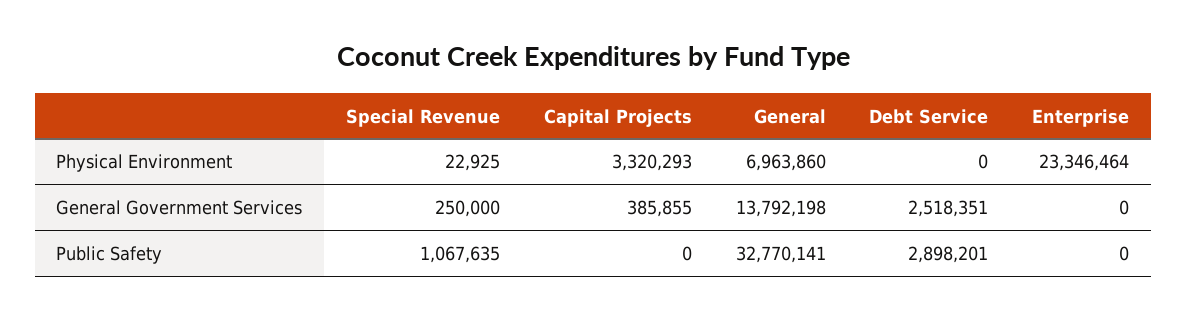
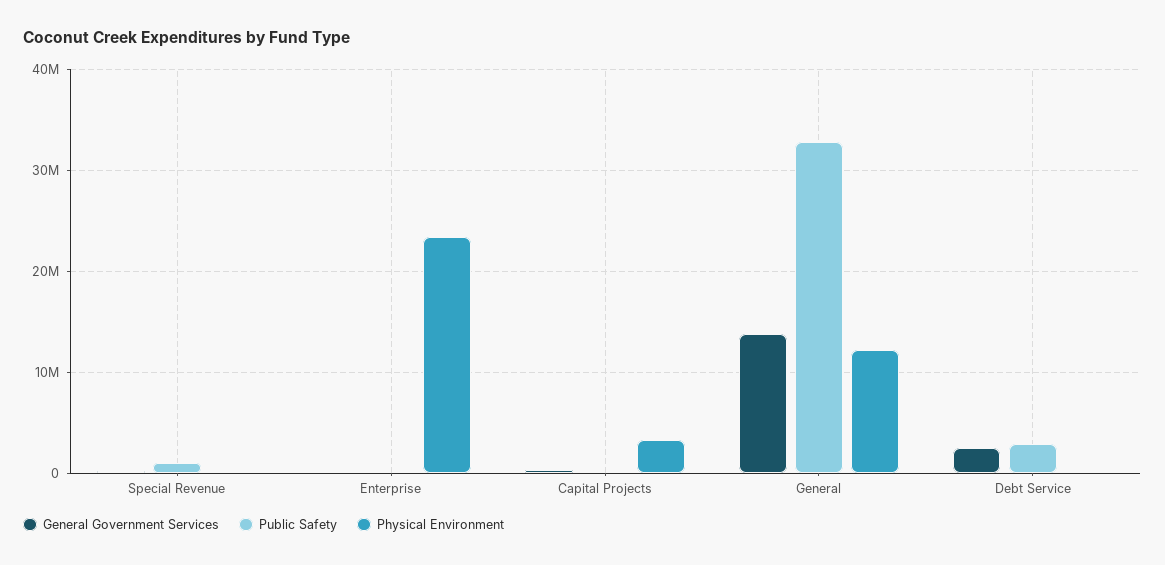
  {
    "Physical Environment": {
      "Special Revenue": 22925,
      "Capital Projects": 3320293,
-     "General": 6963860,
+     "General": 12000000,
      "Debt Service": 0,
      "Enterprise": 23346464
    },
    "General Government Services": {
      "Special Revenue": 250000,
      "Capital Projects": 385855,
      "General": 13792198,
      "Debt Service": 2518351,
      "Enterprise": 0
    },
    "Public Safety": {
      "Special Revenue": 1067635,
      "Capital Projects": 0,
      "General": 32770141,
      "Debt Service": 2898201,
      "Enterprise": 0
    }
  }

